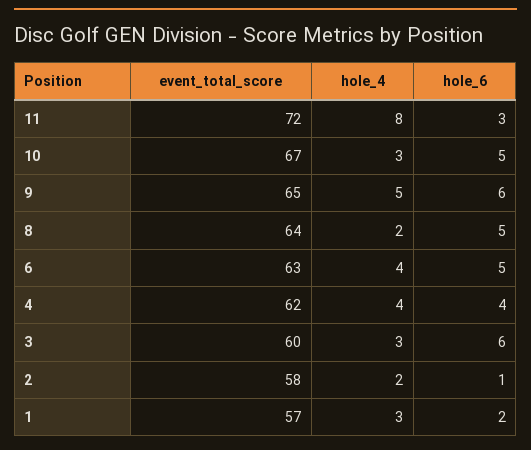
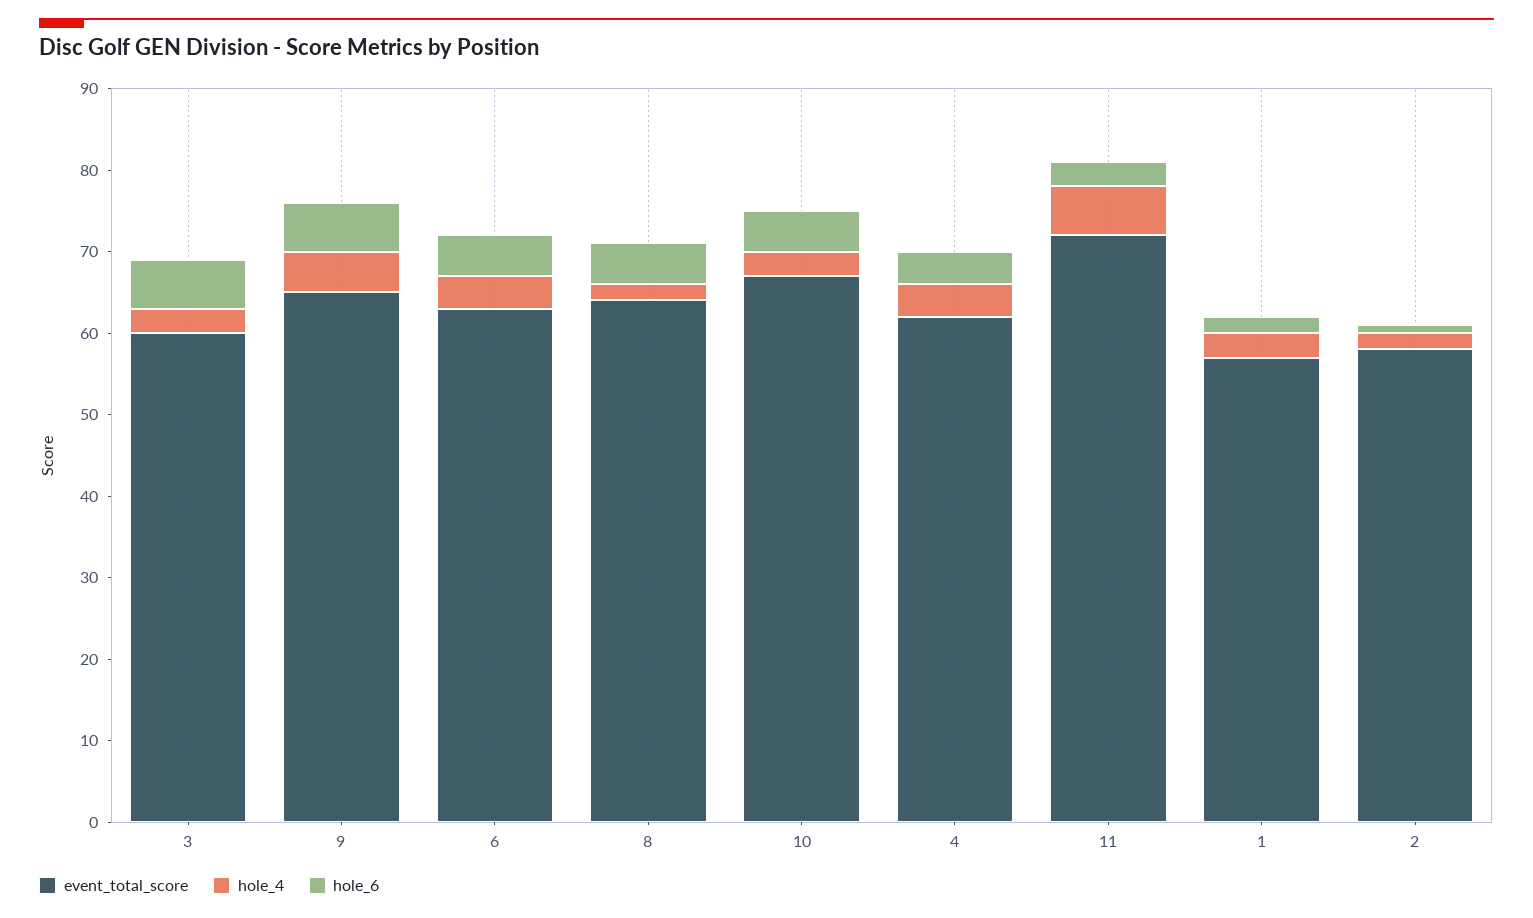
  {
    "event_total_score": {
      "11": 72,
      "10": 67,
      "9": 65,
      "8": 64,
      "6": 63,
      "4": 62,
      "3": 60,
      "2": 58,
      "1": 57
    },
    "hole_4": {
-     "11": 8,
+     "11": 6,
      "10": 3,
      "9": 5,
      "8": 2,
      "6": 4,
      "4": 4,
      "3": 3,
      "2": 2,
      "1": 3
    },
    "hole_6": {
      "11": 3,
      "10": 5,
      "9": 6,
      "8": 5,
      "6": 5,
      "4": 4,
      "3": 6,
      "2": 1,
      "1": 2
    }
  }

